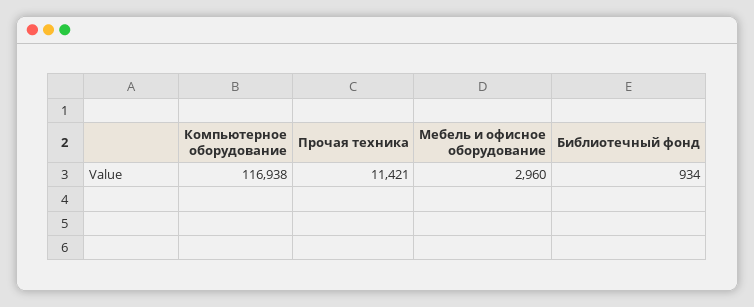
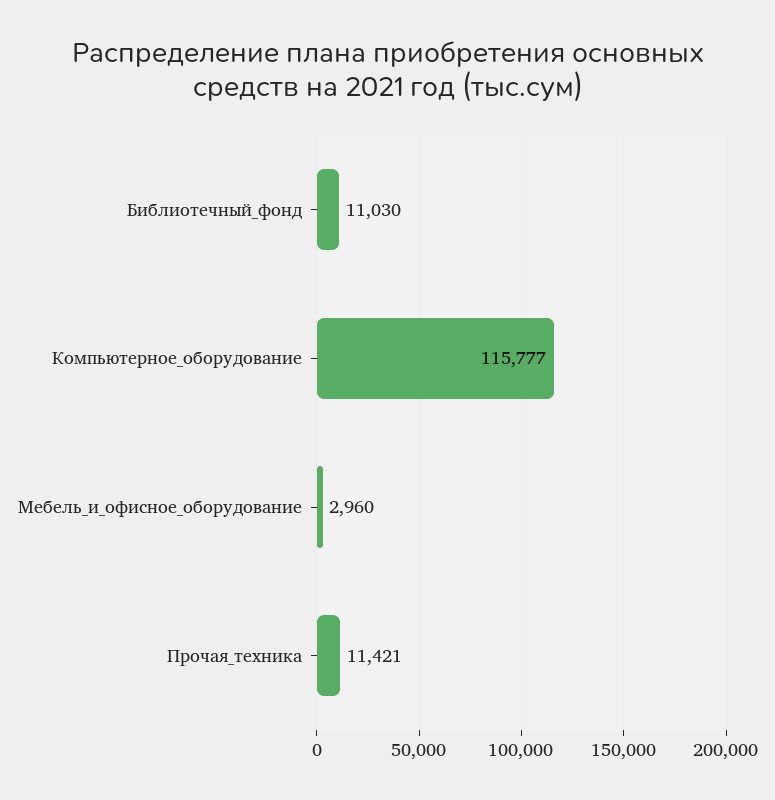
  {
-   "Компьютерное оборудование": 116938,
+   "Компьютерное оборудование": 115777,
    "Прочая техника": 11421,
    "Мебель и офисное оборудование": 2960,
-   "Библиотечный фонд": 934
+   "Библиотечный фонд": 11030
  }

